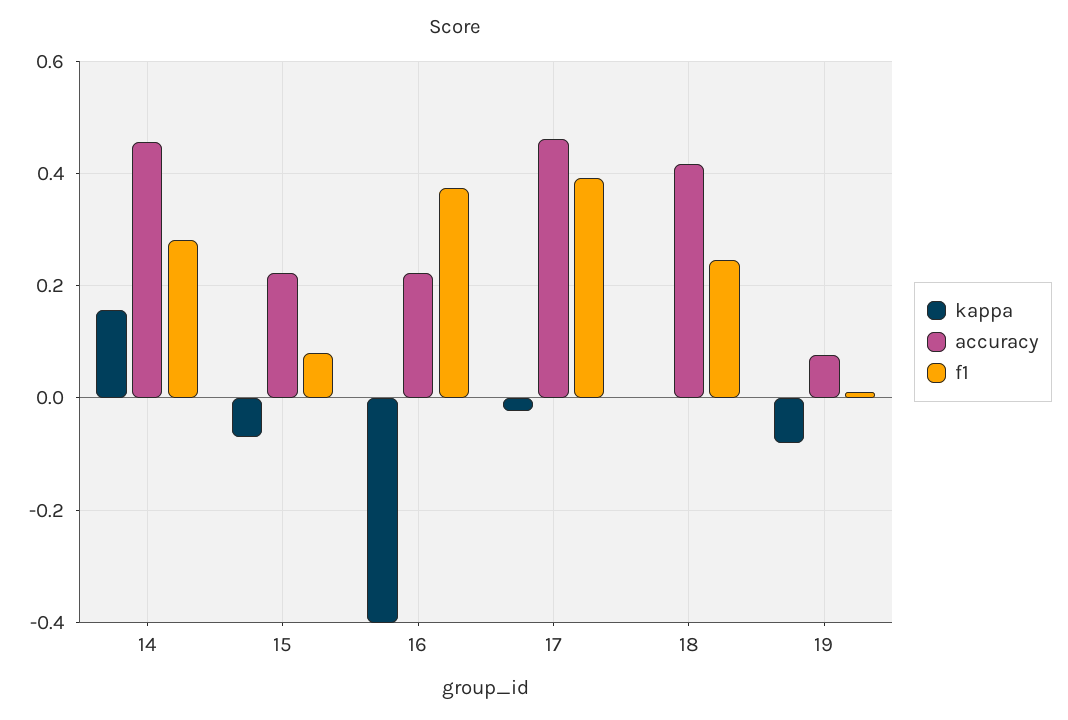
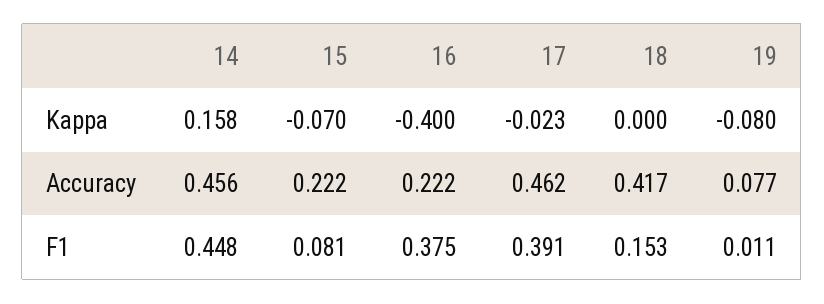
  {
    "kappa": {
      "14": 0.158,
      "15": -0.07,
      "16": -0.4,
      "17": -0.023,
      "18": 0,
      "19": -0.08
    },
    "accuracy": {
      "14": 0.456,
      "15": 0.222,
      "16": 0.222,
      "17": 0.462,
      "18": 0.417,
      "19": 0.077
    },
    "f1": {
-     "14": 0.28,
+     "14": 0.448,
      "15": 0.081,
      "16": 0.375,
      "17": 0.391,
-     "18": 0.24,
+     "18": 0.153,
      "19": 0.011
    }
  }

